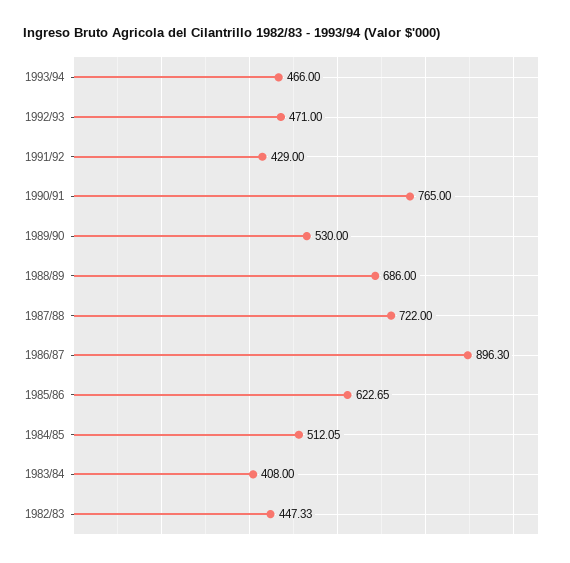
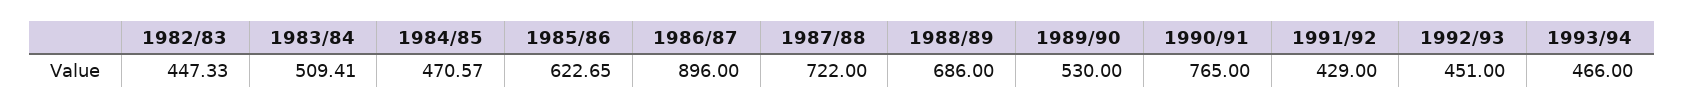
  {
    "1993/94": 466,
-   "1992/93": 471,
+   "1992/93": 451,
    "1991/92": 429,
    "1990/91": 765,
    "1989/90": 530,
    "1988/89": 686,
    "1987/88": 722,
-   "1986/87": 896.3,
+   "1986/87": 896,
    "1985/86": 622.65,
-   "1984/85": 512.05,
+   "1984/85": 470.57,
-   "1983/84": 408,
+   "1983/84": 509.41,
    "1982/83": 447.33
  }

